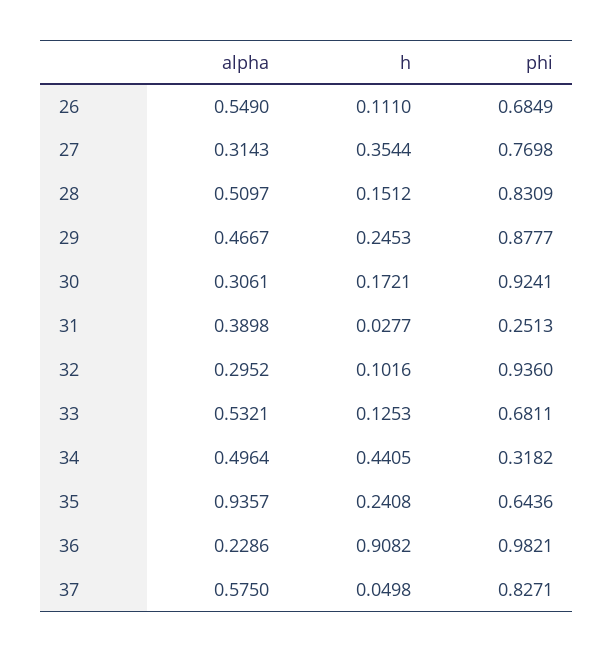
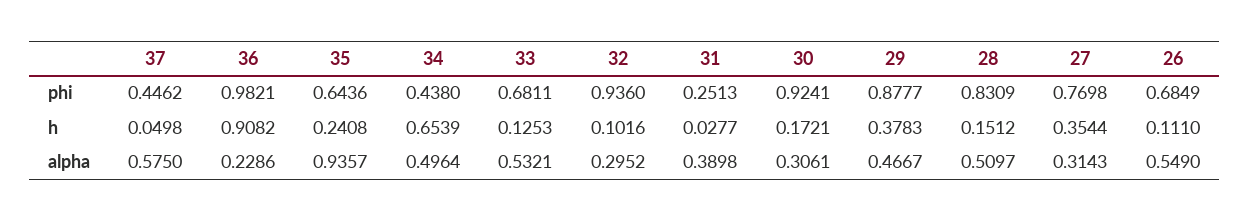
  {
    "alpha": {
      "26": 0.549,
      "27": 0.3143,
      "28": 0.5097,
      "29": 0.4667,
      "30": 0.3061,
      "31": 0.3898,
      "32": 0.2952,
      "33": 0.5321,
      "34": 0.4964,
      "35": 0.9357,
      "36": 0.2286,
      "37": 0.575
    },
    "h": {
      "26": 0.111,
      "27": 0.3544,
      "28": 0.1512,
-     "29": 0.2453,
+     "29": 0.3783,
      "30": 0.1721,
      "31": 0.0277,
      "32": 0.1016,
      "33": 0.1253,
-     "34": 0.4405,
+     "34": 0.6539,
      "35": 0.2408,
      "36": 0.9082,
      "37": 0.0498
    },
    "phi": {
      "26": 0.6849,
      "27": 0.7698,
      "28": 0.8309,
      "29": 0.8777,
      "30": 0.9241,
      "31": 0.2513,
      "32": 0.936,
      "33": 0.6811,
-     "34": 0.3182,
+     "34": 0.438,
      "35": 0.6436,
      "36": 0.9821,
-     "37": 0.8271
+     "37": 0.4462
    }
  }

